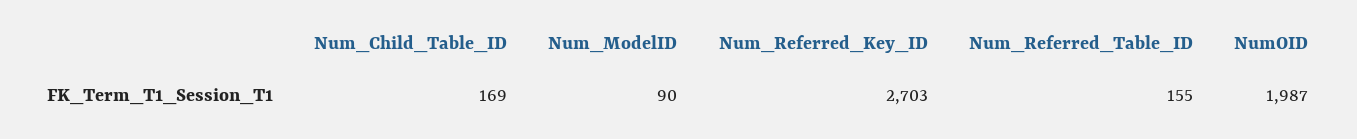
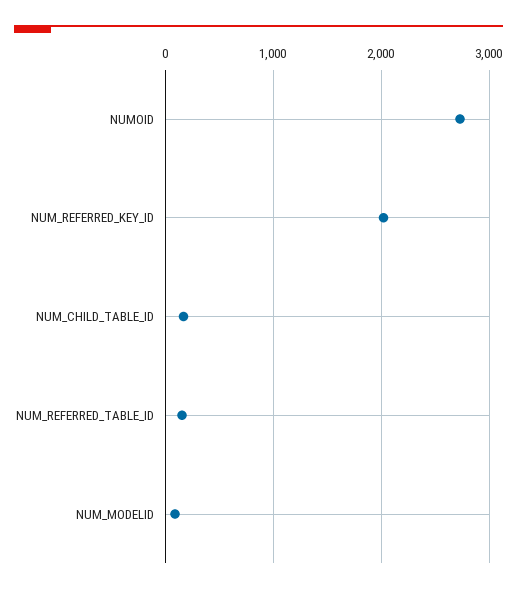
  {
    "Num_Child_Table_ID": 169,
    "Num_ModelID": 90,
-   "Num_Referred_Key_ID": 2703,
+   "Num_Referred_Key_ID": 2000,
    "Num_Referred_Table_ID": 155,
-   "NumOID": 1987
+   "NumOID": 2700
  }

